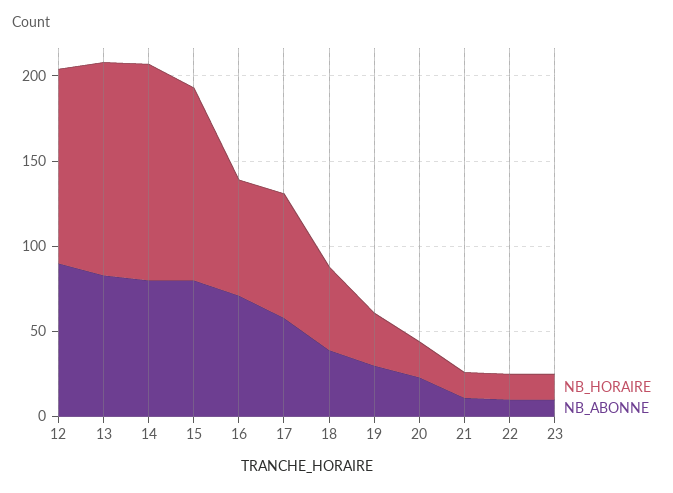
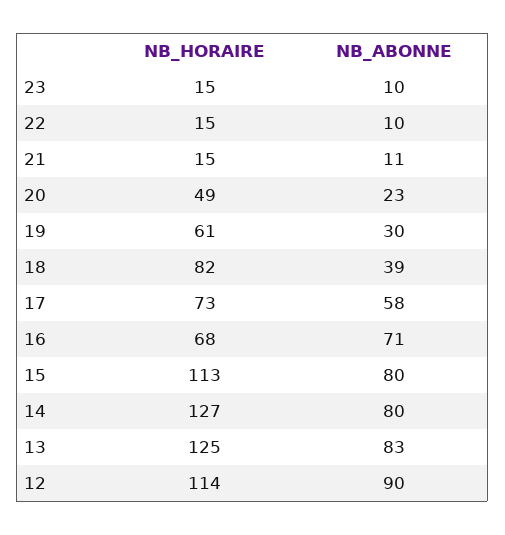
  {
    "NB_HORAIRE": {
      "12": 114,
      "13": 125,
      "14": 127,
      "15": 113,
      "16": 68,
      "17": 73,
-     "18": 50,
+     "18": 82,
-     "19": 30,
+     "19": 61,
-     "20": 20,
+     "20": 49,
      "21": 15,
      "22": 15,
      "23": 15
    },
    "NB_ABONNE": {
      "12": 90,
      "13": 83,
      "14": 80,
      "15": 80,
      "16": 71,
      "17": 58,
      "18": 39,
      "19": 30,
      "20": 23,
      "21": 11,
      "22": 10,
      "23": 10
    }
  }

